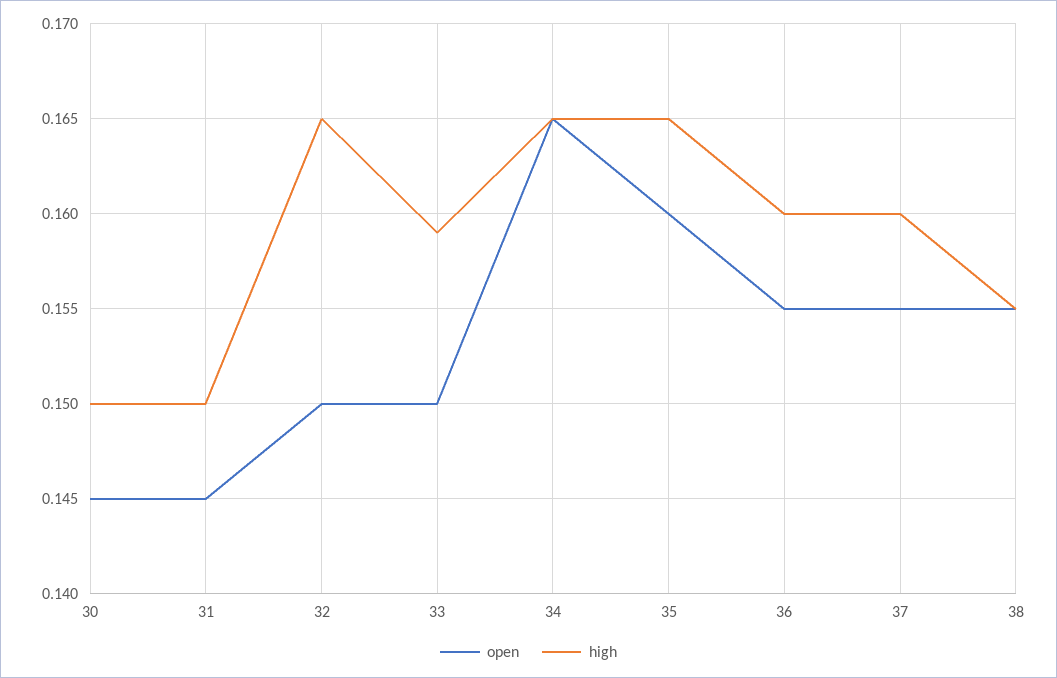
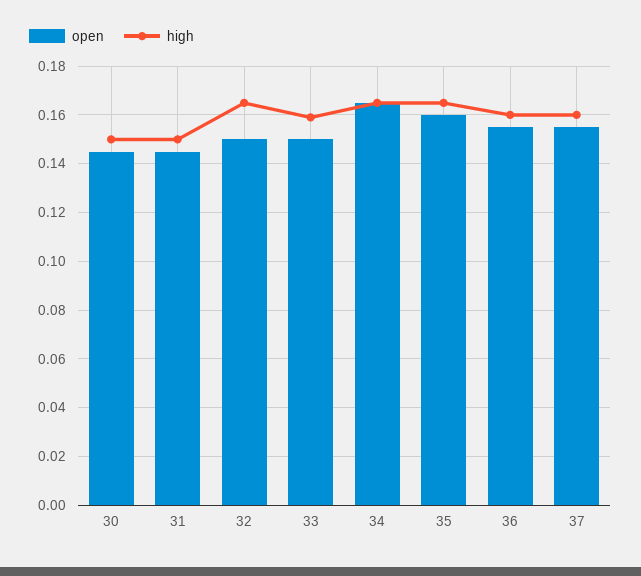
  {
    "open": {
      "30": 0.145,
      "31": 0.145,
      "32": 0.15,
      "33": 0.15,
      "34": 0.165,
      "35": 0.16,
      "36": 0.155,
-     "37": 0.155,
+     "37": 0.155
-     "38": 0.155
    },
    "high": {
      "30": 0.15,
      "31": 0.15,
      "32": 0.165,
      "33": 0.159,
      "34": 0.165,
      "35": 0.165,
      "36": 0.16,
-     "37": 0.16,
+     "37": 0.16
-     "38": 0.155
    }
  }

